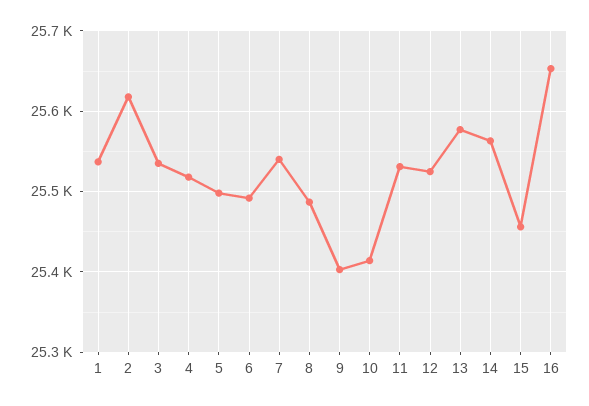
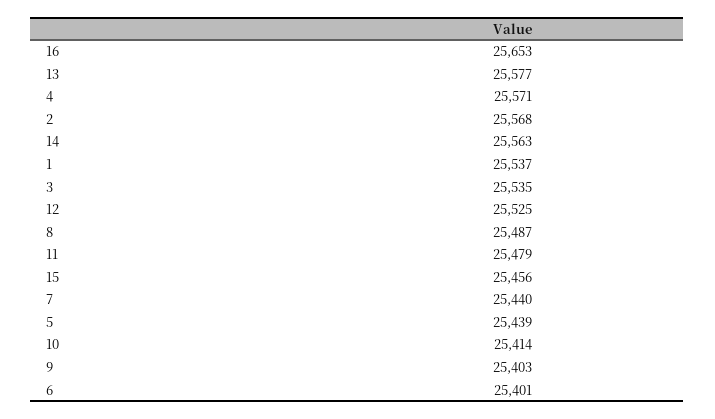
  {
    "1": 25537,
-   "2": 25620,
+   "2": 25568,
    "3": 25535,
-   "4": 25520,
+   "4": 25571,
-   "5": 25500,
+   "5": 25439,
-   "6": 25490,
+   "6": 25401,
-   "7": 25540,
+   "7": 25440,
    "8": 25487,
    "9": 25403,
    "10": 25414,
-   "11": 25530,
+   "11": 25479,
    "12": 25525,
    "13": 25577,
    "14": 25563,
    "15": 25456,
    "16": 25653
  }

